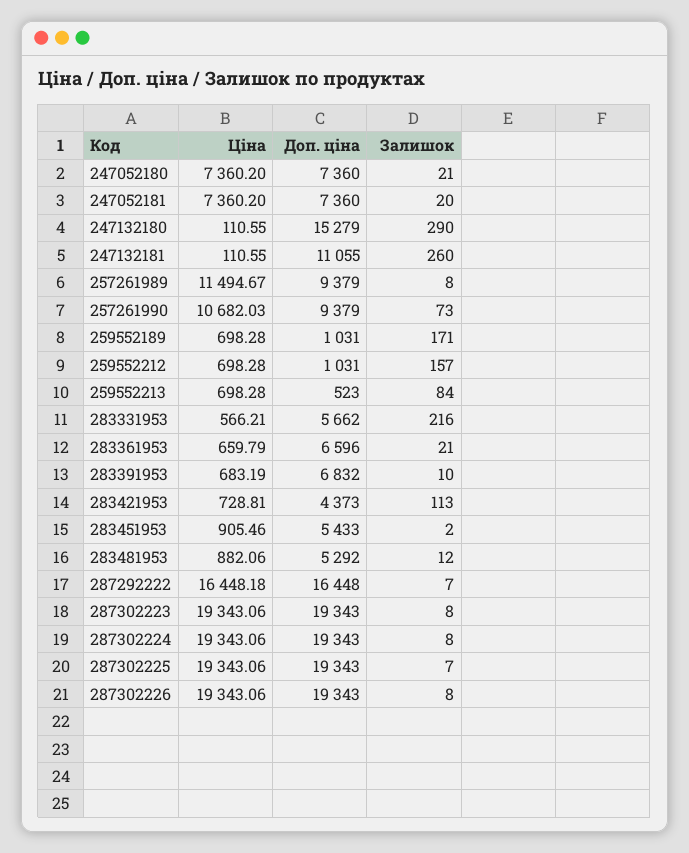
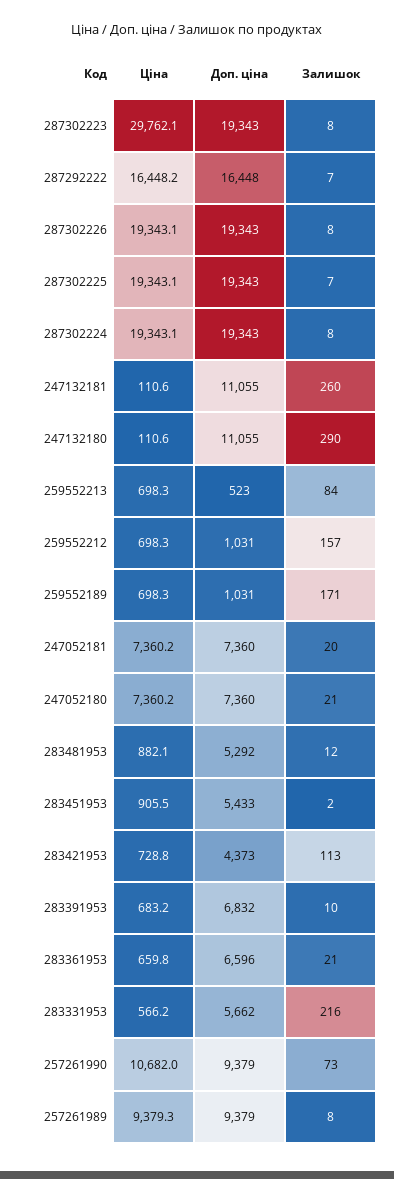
  {
    "Ціна": {
      "247052180": 7360.2,
      "247052181": 7360.2,
      "247132180": 110.55,
      "247132181": 110.55,
-     "257261989": 11494.67,
+     "257261989": 9379.3,
      "257261990": 10682.03,
      "259552189": 698.28,
      "259552212": 698.28,
      "259552213": 698.28,
      "283331953": 566.21,
      "283361953": 659.79,
      "283391953": 683.19,
      "283421953": 728.81,
      "283451953": 905.46,
      "283481953": 882.06,
      "287292222": 16448.18,
-     "287302223": 19343.06,
+     "287302223": 29762.1,
      "287302224": 19343.06,
      "287302225": 19343.06,
      "287302226": 19343.06
    },
    "Доп. ціна": {
      "247052180": 7360,
      "247052181": 7360,
-     "247132180": 15279,
+     "247132180": 11055,
      "247132181": 11055,
      "257261989": 9379,
      "257261990": 9379,
      "259552189": 1031,
      "259552212": 1031,
      "259552213": 523,
      "283331953": 5662,
      "283361953": 6596,
      "283391953": 6832,
      "283421953": 4373,
      "283451953": 5433,
      "283481953": 5292,
      "287292222": 16448,
      "287302223": 19343,
      "287302224": 19343,
      "287302225": 19343,
      "287302226": 19343
    },
    "Залишок": {
      "247052180": 21,
      "247052181": 20,
      "247132180": 290,
      "247132181": 260,
      "257261989": 8,
      "257261990": 73,
      "259552189": 171,
      "259552212": 157,
      "259552213": 84,
      "283331953": 216,
      "283361953": 21,
      "283391953": 10,
      "283421953": 113,
      "283451953": 2,
      "283481953": 12,
      "287292222": 7,
      "287302223": 8,
      "287302224": 8,
      "287302225": 7,
      "287302226": 8
    }
  }

